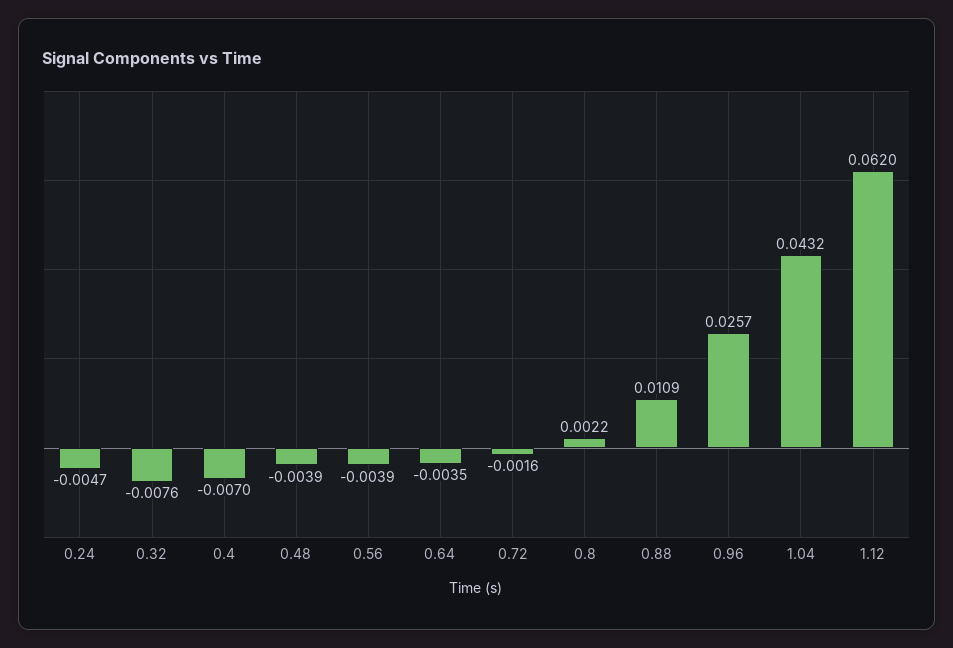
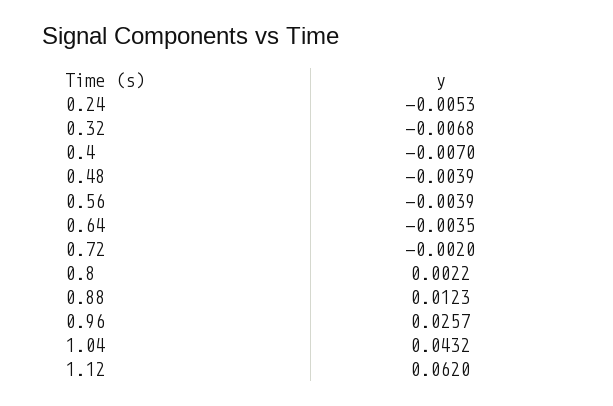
  {
-   "0.24": -0.0047,
+   "0.24": -0.0053,
-   "0.32": -0.0076,
+   "0.32": -0.0068,
    "0.4": -0.007,
    "0.48": -0.0039,
    "0.56": -0.0039,
    "0.64": -0.0035,
-   "0.72": -0.0016,
+   "0.72": -0.002,
    "0.8": 0.0022,
-   "0.88": 0.0109,
+   "0.88": 0.0123,
    "0.96": 0.0257,
    "1.04": 0.0432,
    "1.12": 0.062
  }

